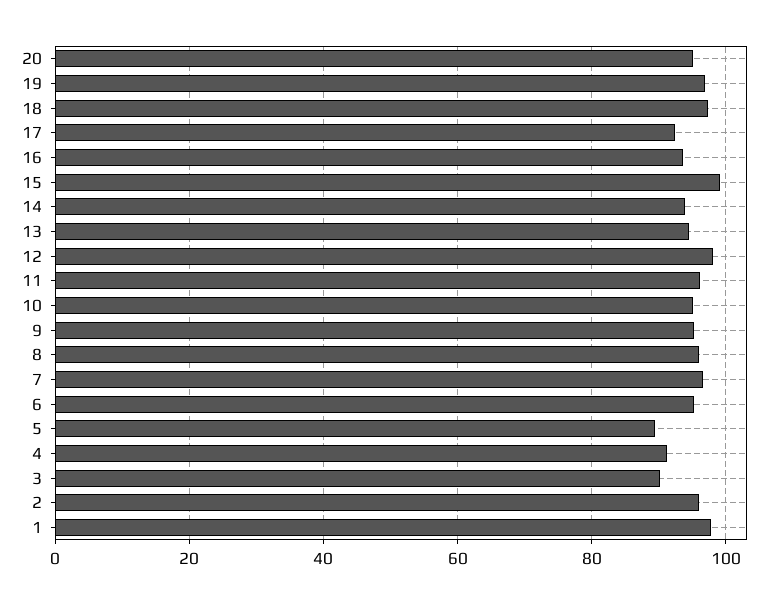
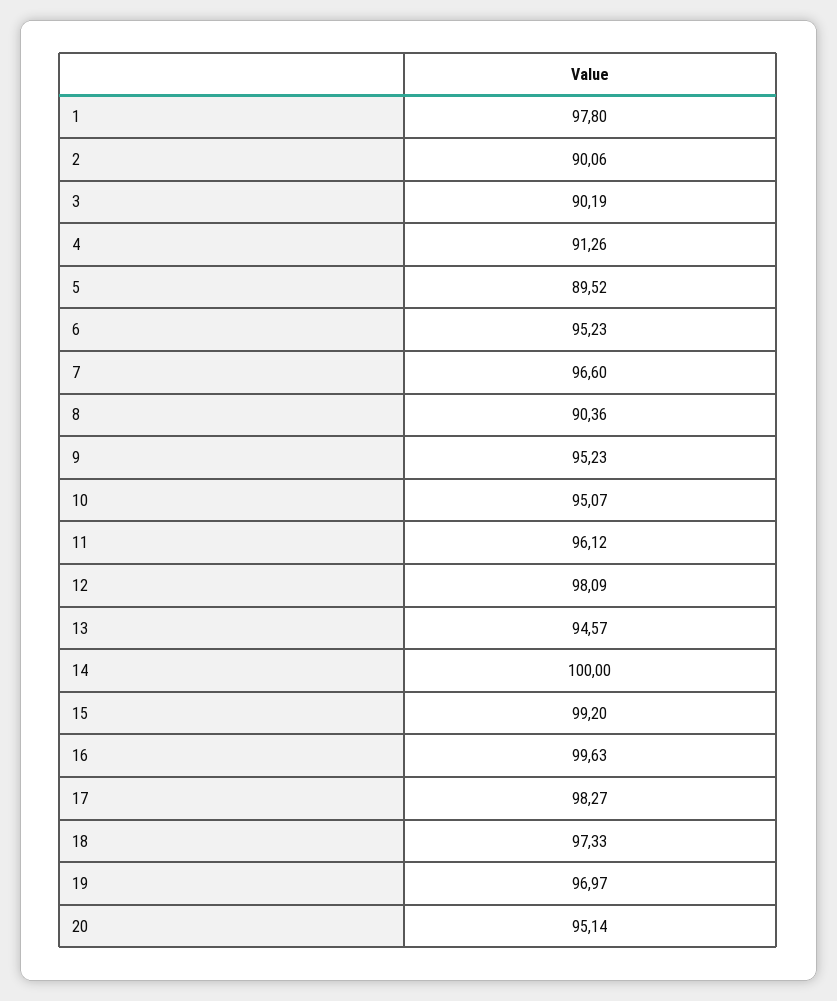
  {
    "20": 95.14,
    "19": 96.97,
    "18": 97.33,
-   "17": 92,
+   "17": 98.27,
-   "16": 94,
+   "16": 99.63,
    "15": 99.2,
-   "14": 94,
+   "14": 100,
    "13": 94.57,
    "12": 98.09,
    "11": 96.12,
    "10": 95.07,
    "9": 95.23,
-   "8": 96,
+   "8": 90.36,
    "7": 96.6,
    "6": 95.23,
    "5": 89.52,
    "4": 91.26,
    "3": 90.19,
-   "2": 96,
+   "2": 90.06,
    "1": 97.8
  }

